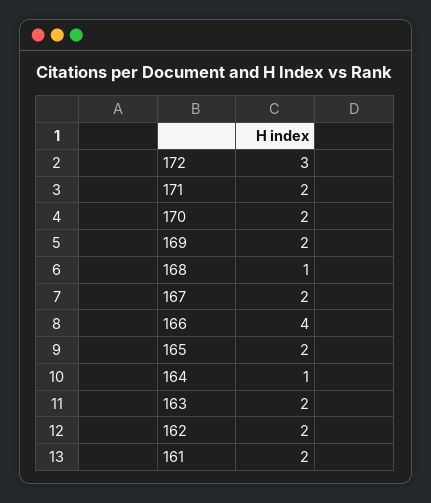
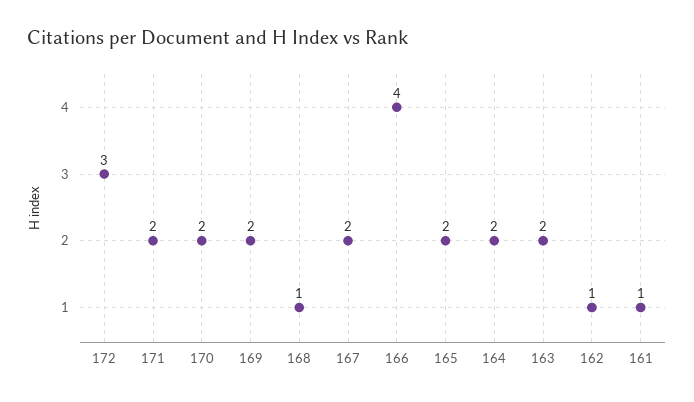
  {
    "172": 3,
    "171": 2,
    "170": 2,
    "169": 2,
    "168": 1,
    "167": 2,
    "166": 4,
    "165": 2,
-   "164": 1,
+   "164": 2,
    "163": 2,
-   "162": 2,
+   "162": 1,
-   "161": 2
+   "161": 1
  }

